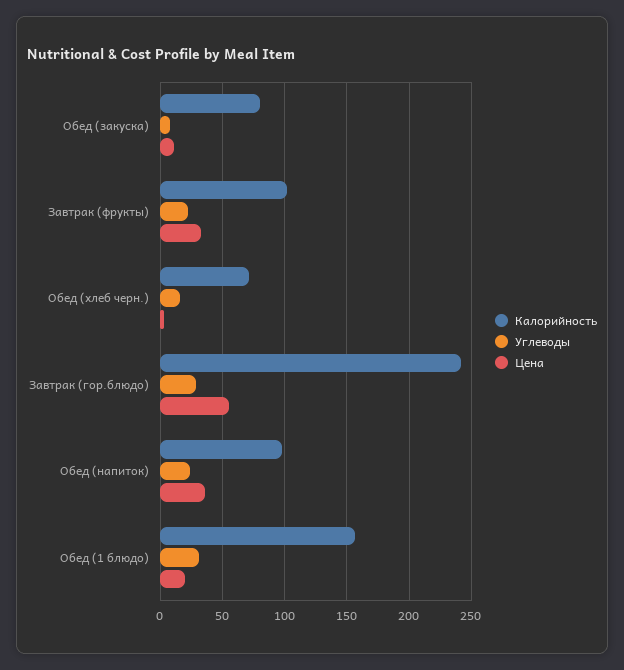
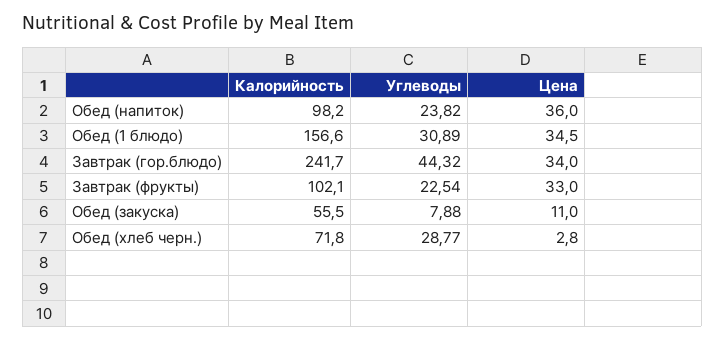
  {
    "Калорийность": {
-     "Обед (закуска)": 80,
+     "Обед (закуска)": 55.5,
      "Завтрак (фрукты)": 102.1,
      "Обед (хлеб черн.)": 71.8,
      "Завтрак (гор.блюдо)": 241.7,
      "Обед (напиток)": 98.2,
      "Обед (1 блюдо)": 156.6
    },
    "Углеводы": {
      "Обед (закуска)": 7.88,
      "Завтрак (фрукты)": 22.54,
-     "Обед (хлеб черн.)": 15,
+     "Обед (хлеб черн.)": 28.77,
-     "Завтрак (гор.блюдо)": 30,
+     "Завтрак (гор.блюдо)": 44.32,
      "Обед (напиток)": 23.82,
      "Обед (1 блюдо)": 30.89
    },
    "Цена": {
      "Обед (закуска)": 11,
      "Завтрак (фрукты)": 33,
      "Обед (хлеб черн.)": 2.8,
-     "Завтрак (гор.блюдо)": 55,
+     "Завтрак (гор.блюдо)": 34,
      "Обед (напиток)": 36,
-     "Обед (1 блюдо)": 20
+     "Обед (1 блюдо)": 34.5
    }
  }

